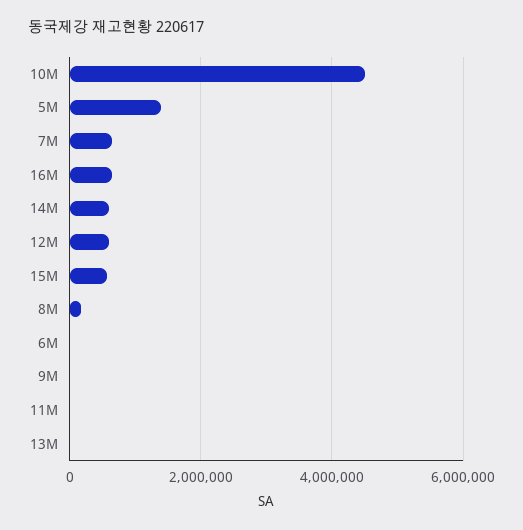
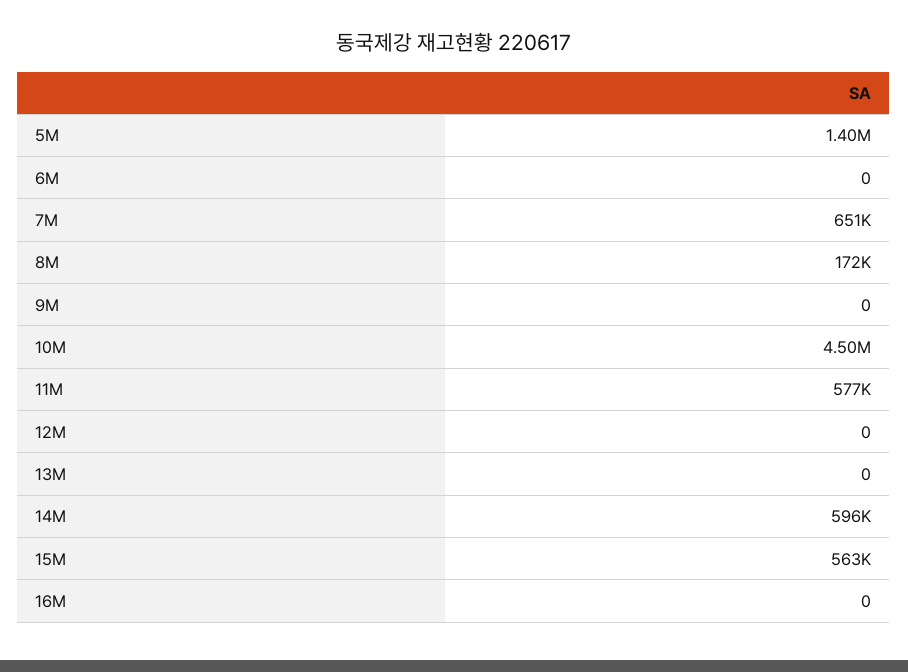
  {
    "10M": 4500000,
    "5M": 1400000,
    "7M": 651000,
-   "16M": 600000,
+   "16M": 0,
    "14M": 596000,
-   "12M": 600000,
+   "12M": 0,
    "15M": 563000,
    "8M": 172000,
    "6M": 0,
    "9M": 0,
-   "11M": 0,
+   "11M": 577000,
    "13M": 0
  }

